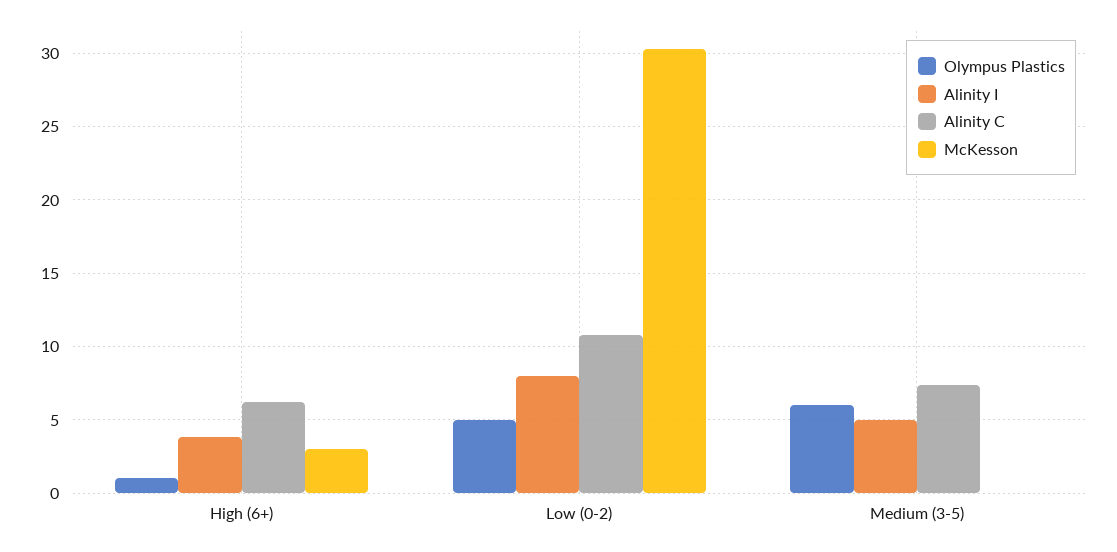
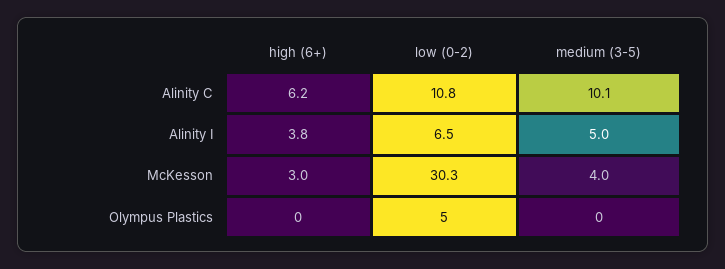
  {
    "Olympus Plastics": {
-     "High (6+)": 1,
+     "High (6+)": 0,
      "Low (0-2)": 5,
-     "Medium (3-5)": 6
+     "Medium (3-5)": 0
    },
    "Alinity I": {
      "High (6+)": 3.8,
-     "Low (0-2)": 8,
+     "Low (0-2)": 6.5,
      "Medium (3-5)": 5
    },
    "Alinity C": {
      "High (6+)": 6.2,
      "Low (0-2)": 10.8,
-     "Medium (3-5)": 7.5
+     "Medium (3-5)": 10.1
    },
    "McKesson": {
      "High (6+)": 3,
      "Low (0-2)": 30.3,
-     "Medium (3-5)": 0
+     "Medium (3-5)": 4
    }
  }

